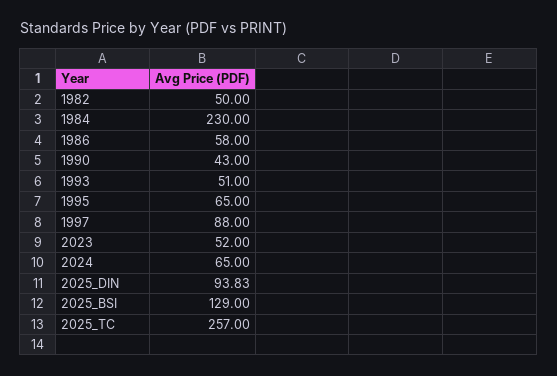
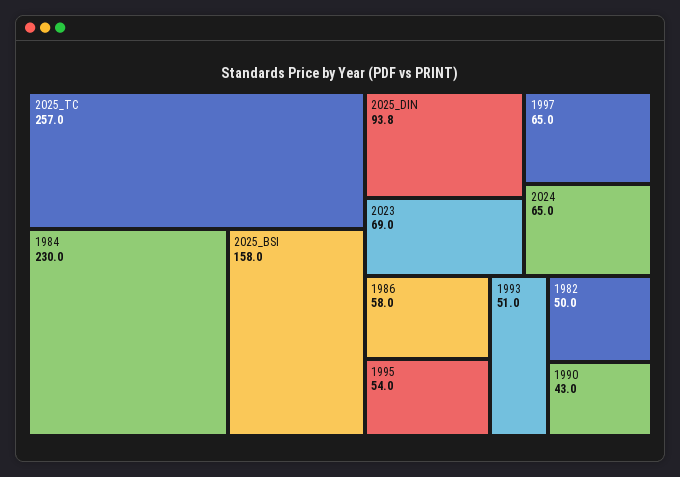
  {
    "1982": 50,
    "1984": 230,
    "1986": 58,
    "1990": 43,
    "1993": 51,
-   "1995": 65,
+   "1995": 54,
-   "1997": 88,
+   "1997": 65,
-   "2023": 52,
+   "2023": 69,
    "2024": 65,
    "2025_DIN": 93.83,
-   "2025_BSI": 129,
+   "2025_BSI": 158,
    "2025_TC": 257
  }

